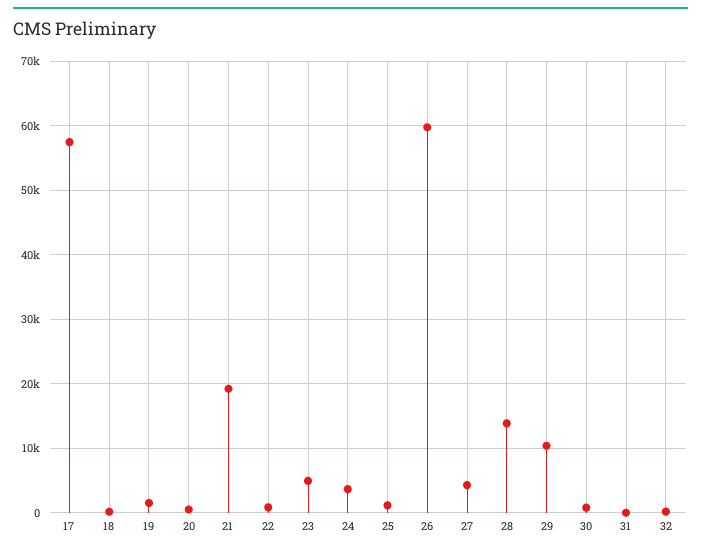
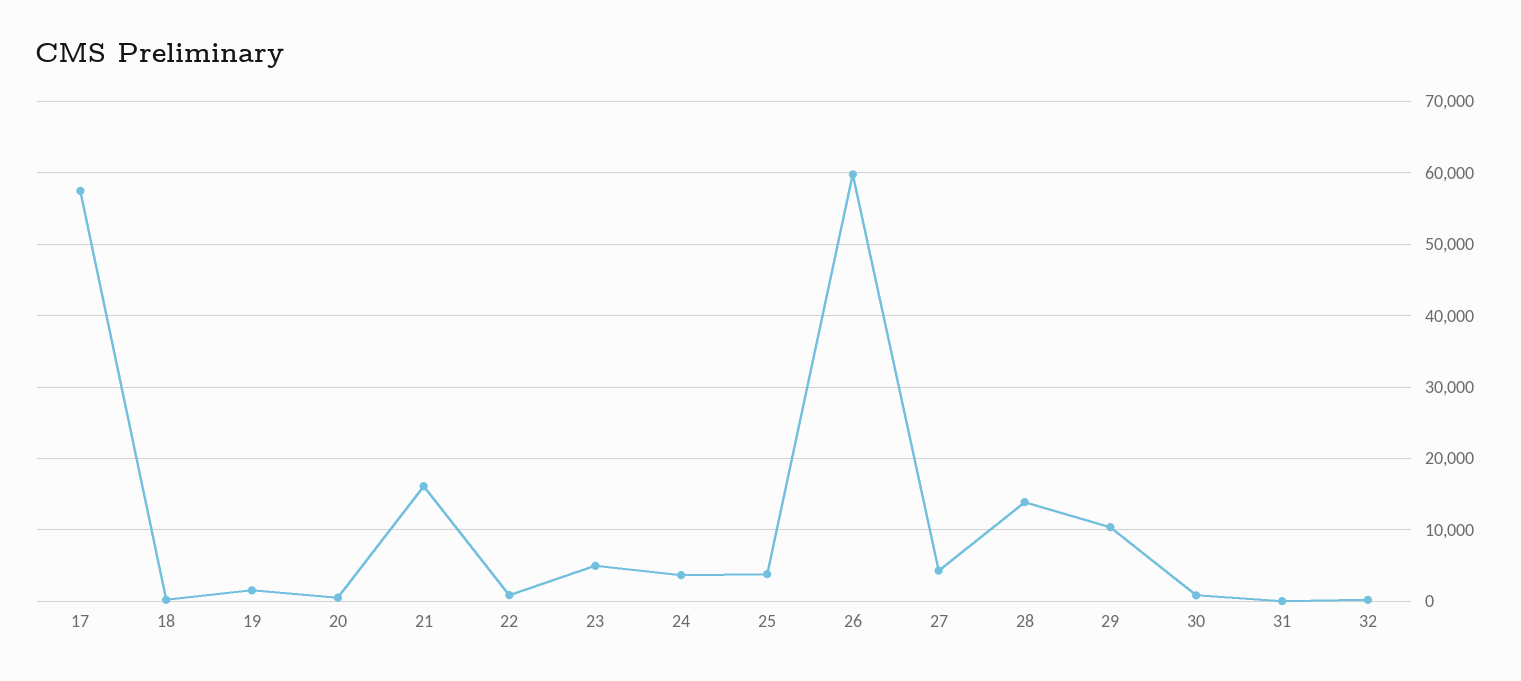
  {
    "17": 57000,
    "18": 0,
    "19": 2000,
    "20": 1000,
-   "21": 19000,
+   "21": 16000,
    "22": 1000,
    "23": 5000,
    "24": 4000,
-   "25": 1000,
+   "25": 4000,
    "26": 60000,
    "27": 4000,
    "28": 14000,
    "29": 10000,
    "30": 1000,
    "31": 0,
    "32": 0
  }

